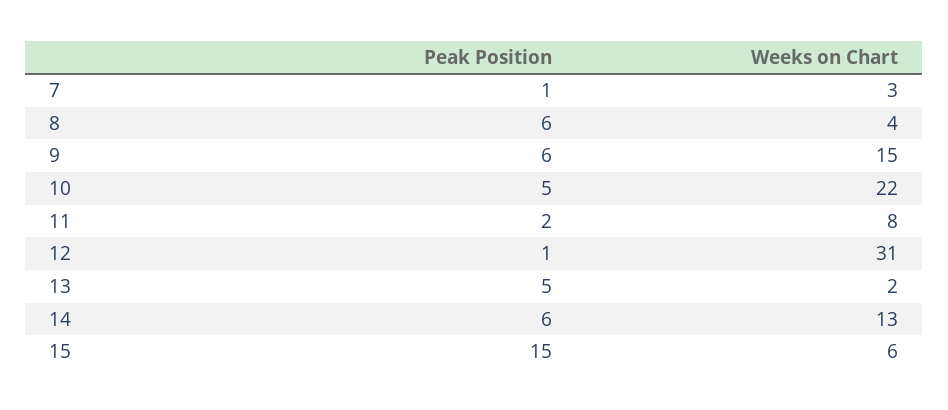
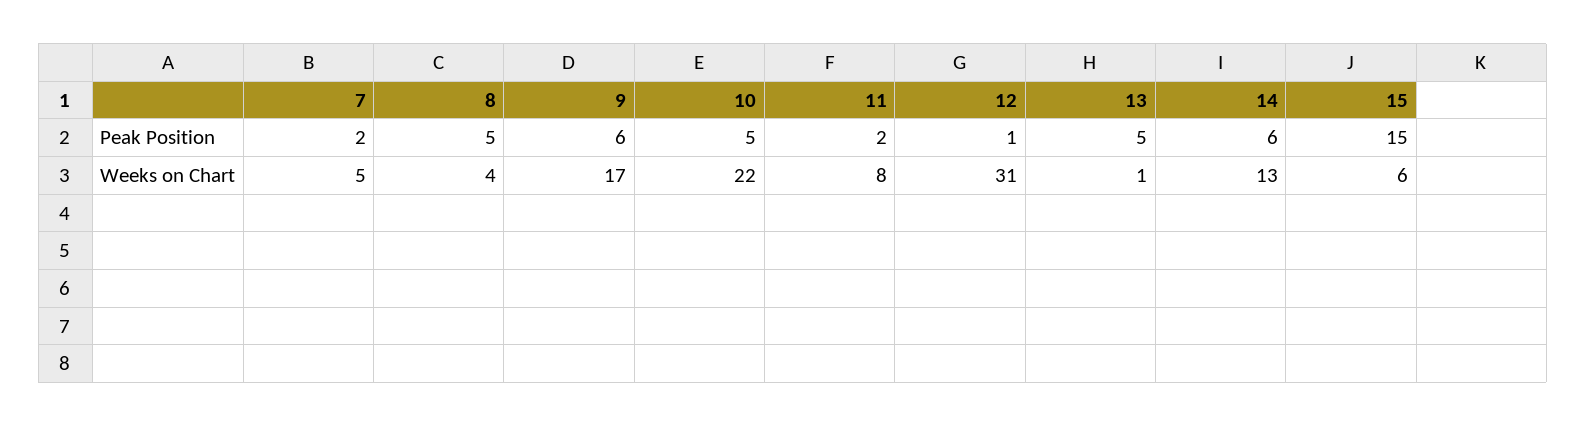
  {
    "Peak Position": {
-     "7": 1,
+     "7": 2,
-     "8": 6,
+     "8": 5,
      "9": 6,
      "10": 5,
      "11": 2,
      "12": 1,
      "13": 5,
      "14": 6,
      "15": 15
    },
    "Weeks on Chart": {
-     "7": 3,
+     "7": 5,
      "8": 4,
-     "9": 15,
+     "9": 17,
      "10": 22,
      "11": 8,
      "12": 31,
-     "13": 2,
+     "13": 1,
      "14": 13,
      "15": 6
    }
  }

